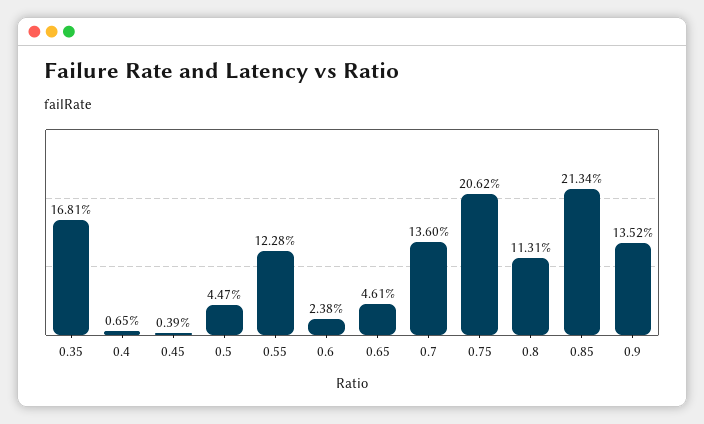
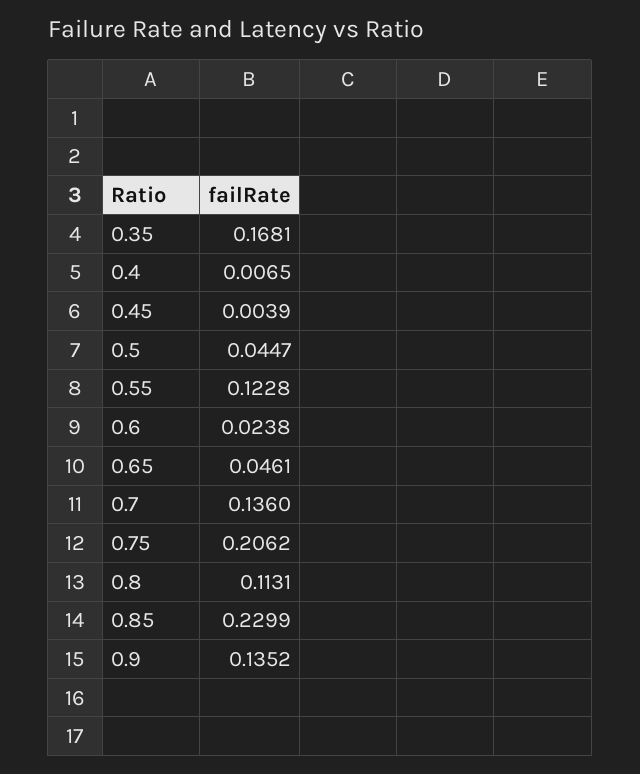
  {
    "0.35": 0.1681,
    "0.4": 0.0065,
    "0.45": 0.0039,
    "0.5": 0.0447,
    "0.55": 0.1228,
    "0.6": 0.0238,
    "0.65": 0.0461,
    "0.7": 0.136,
    "0.75": 0.2062,
    "0.8": 0.1131,
-   "0.85": 0.2134,
+   "0.85": 0.2299,
    "0.9": 0.1352
  }

